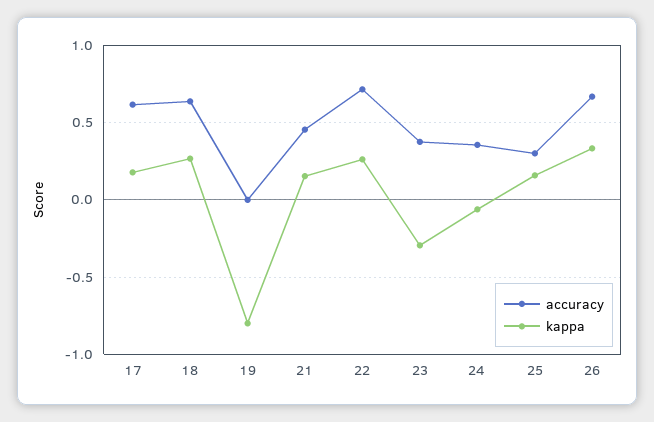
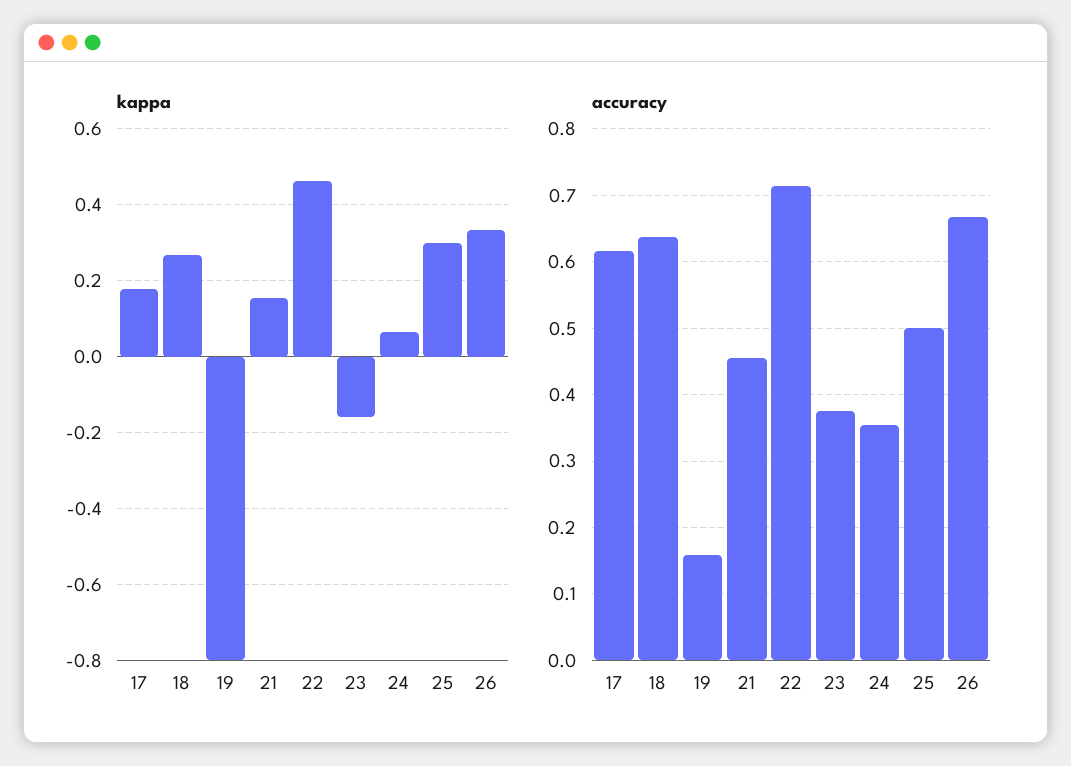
  {
    "accuracy": {
      "17": 0.62,
      "18": 0.64,
-     "19": 0,
+     "19": 0.16,
      "21": 0.45,
      "22": 0.71,
      "23": 0.38,
      "24": 0.35,
-     "25": 0.3,
+     "25": 0.5,
      "26": 0.67
    },
    "kappa": {
      "17": 0.18,
      "18": 0.26,
      "19": -0.8,
      "21": 0.16,
-     "22": 0.25,
+     "22": 0.46,
-     "23": -0.3,
+     "23": -0.16,
-     "24": -0.05,
+     "24": 0.06,
-     "25": 0.15,
+     "25": 0.3,
      "26": 0.34
    }
  }

